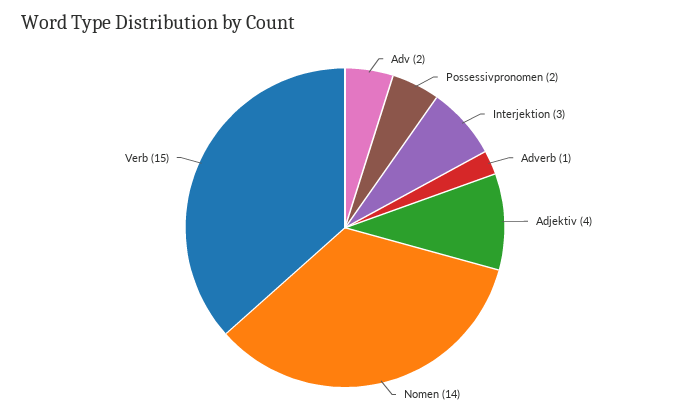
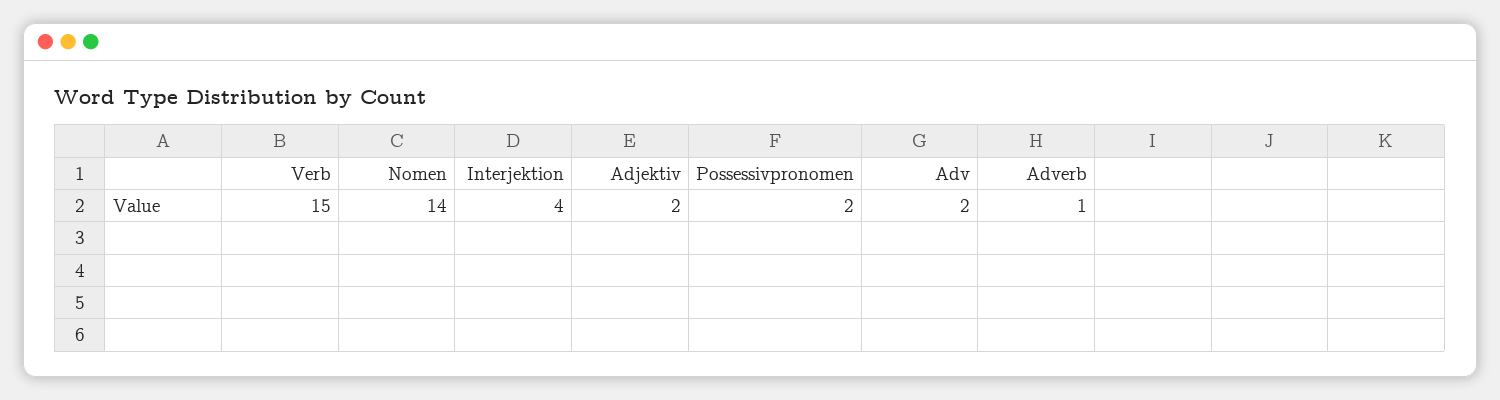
  {
    "Adv": 2,
    "Possessivpronomen": 2,
-   "Interjektion": 3,
+   "Interjektion": 4,
    "Adverb": 1,
-   "Adjektiv": 4,
+   "Adjektiv": 2,
    "Nomen": 14,
    "Verb": 15
  }

